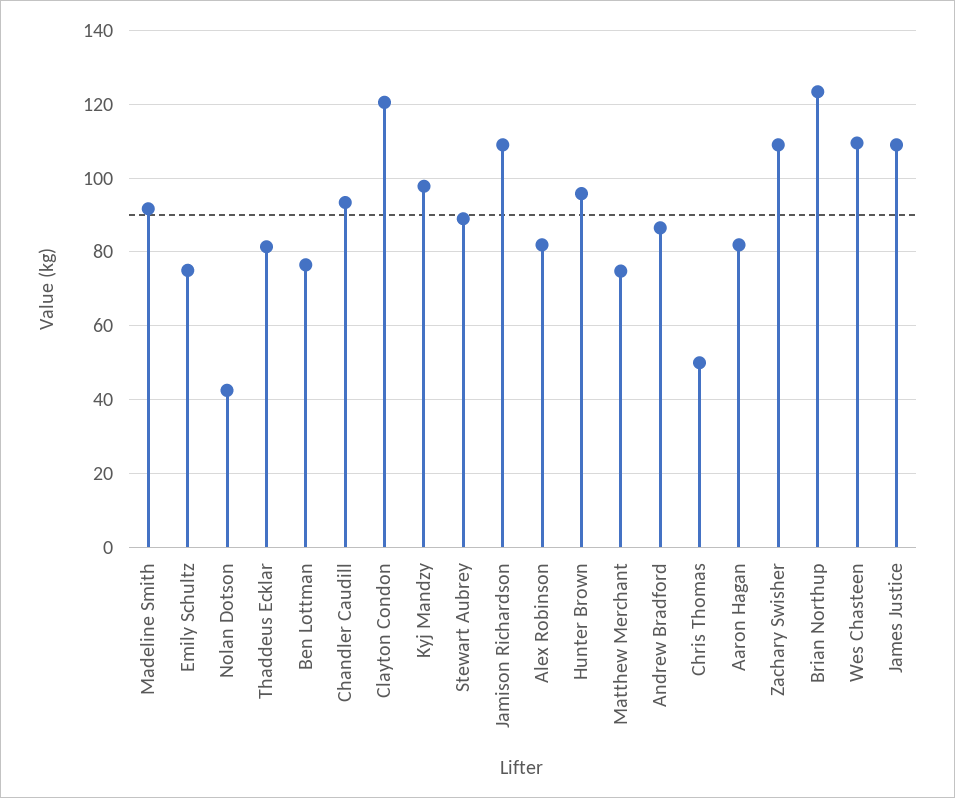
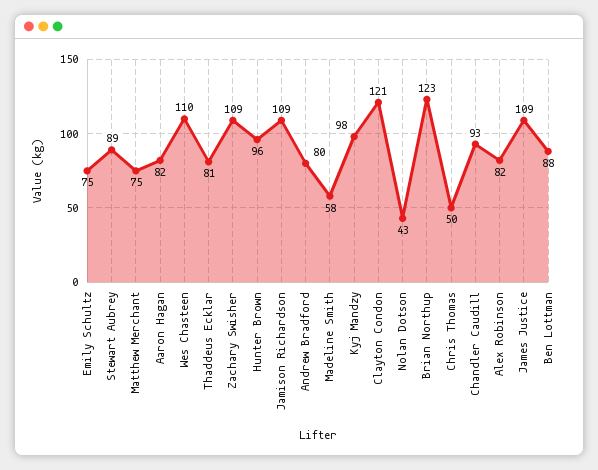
  {
-   "Madeline Smith": 92,
+   "Madeline Smith": 58,
    "Emily Schultz": 75,
    "Nolan Dotson": 43,
    "Thaddeus Ecklar": 81,
-   "Ben Lottman": 76,
+   "Ben Lottman": 88,
    "Chandler Caudill": 93,
    "Clayton Condon": 121,
    "Kyj Mandzy": 98,
    "Stewart Aubrey": 89,
    "Jamison Richardson": 109,
    "Alex Robinson": 82,
    "Hunter Brown": 96,
    "Matthew Merchant": 75,
-   "Andrew Bradford": 86,
+   "Andrew Bradford": 80,
    "Chris Thomas": 50,
    "Aaron Hagan": 82,
    "Zachary Swisher": 109,
    "Brian Northup": 123,
    "Wes Chasteen": 110,
    "James Justice": 109
  }

